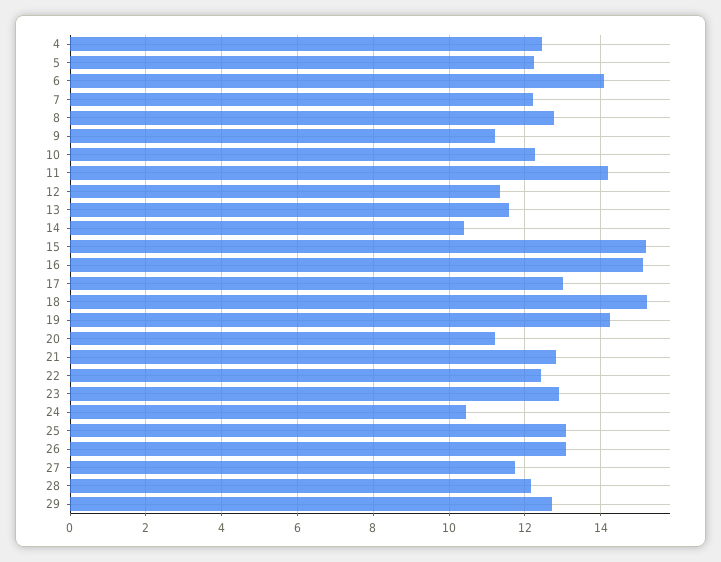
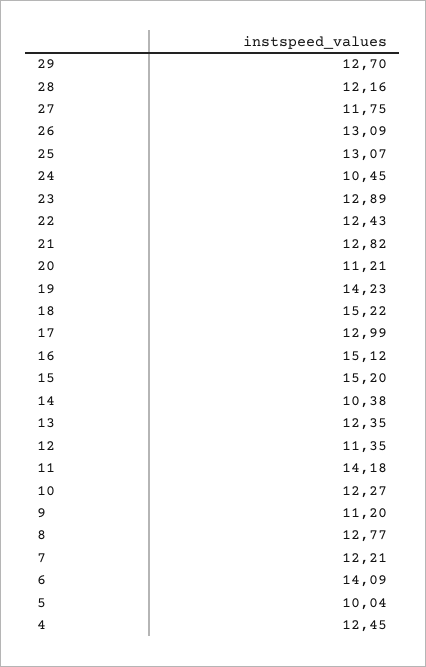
  {
    "4": 12.45,
-   "5": 12.2,
+   "5": 10.04,
    "6": 14.09,
    "7": 12.21,
    "8": 12.77,
    "9": 11.2,
    "10": 12.27,
    "11": 14.18,
    "12": 11.35,
-   "13": 11.6,
+   "13": 12.35,
    "14": 10.38,
    "15": 15.2,
    "16": 15.12,
    "17": 12.99,
    "18": 15.22,
    "19": 14.23,
    "20": 11.21,
    "21": 12.82,
    "22": 12.43,
    "23": 12.89,
    "24": 10.45,
    "25": 13.07,
    "26": 13.09,
    "27": 11.75,
    "28": 12.16,
    "29": 12.7
  }

